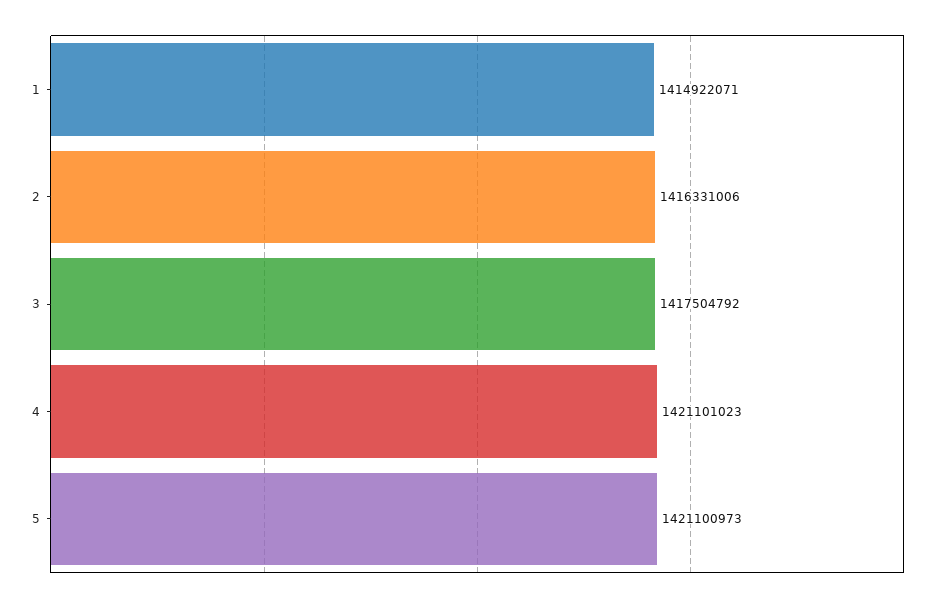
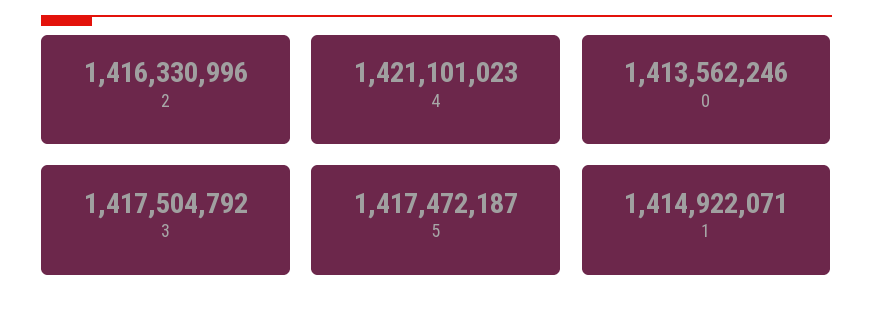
  {
    "1": 1414922071,
-   "2": 1416331006,
+   "2": 1416330996,
    "3": 1417504792,
    "4": 1421101023,
-   "5": 1421100973
+   "5": 1417472187,
+   "0": 1413562246
  }

